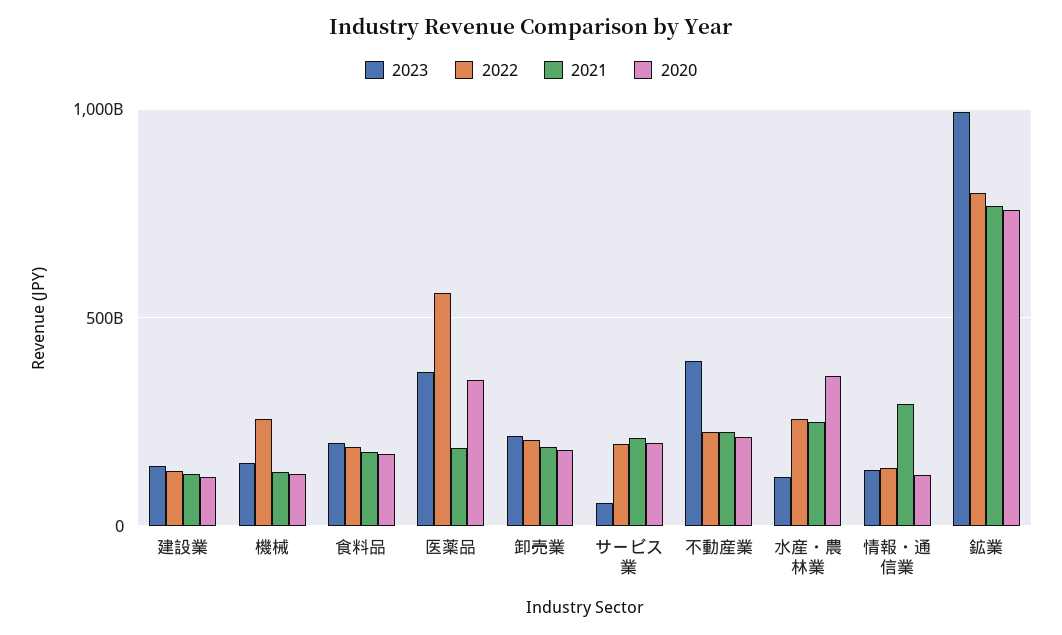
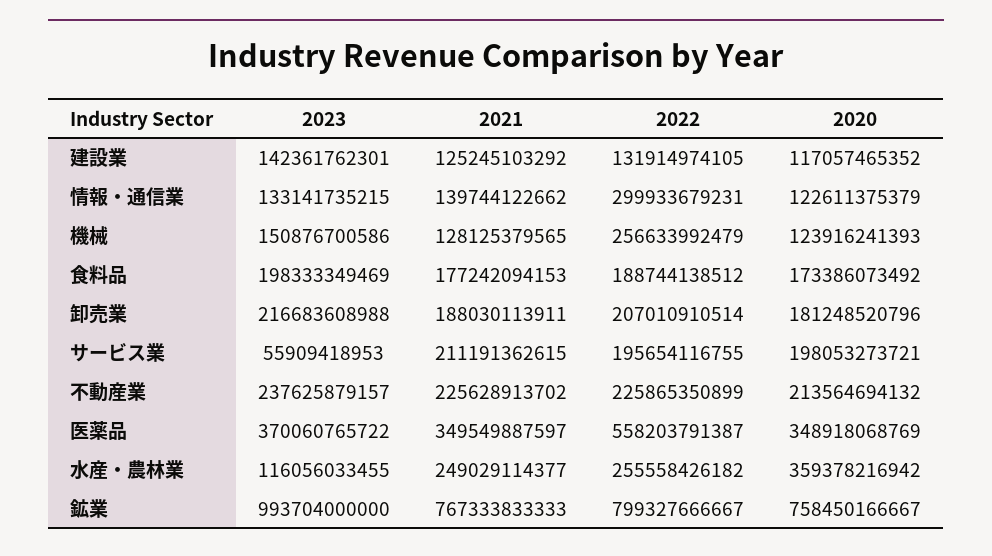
  {
    "2023": {
      "建設業": 142361762301,
      "機械": 150876700586,
      "食料品": 198333349469,
      "医薬品": 370060765722,
      "卸売業": 216683608988,
      "サービス業": 55909418953,
-     "不動産業": 400000000000,
+     "不動産業": 237625879157,
      "水産・農林業": 116056033455,
      "情報・通信業": 133141735215,
      "鉱業": 993704000000
    },
    "2022": {
      "建設業": 131914974105,
      "機械": 256633992479,
      "食料品": 188744138512,
      "医薬品": 558203791387,
      "卸売業": 207010910514,
      "サービス業": 195654116755,
      "不動産業": 225865350899,
      "水産・農林業": 255558426182,
-     "情報・通信業": 150000000000,
+     "情報・通信業": 299933679231,
      "鉱業": 799327666667
    },
    "2021": {
      "建設業": 125245103292,
      "機械": 128125379565,
      "食料品": 177242094153,
-     "医薬品": 200000000000,
+     "医薬品": 349549887597,
      "卸売業": 188030113911,
      "サービス業": 211191362615,
      "不動産業": 225628913702,
      "水産・農林業": 249029114377,
-     "情報・通信業": 300000000000,
+     "情報・通信業": 139744122662,
      "鉱業": 767333833333
    },
    "2020": {
      "建設業": 117057465352,
      "機械": 123916241393,
      "食料品": 173386073492,
      "医薬品": 348918068769,
      "卸売業": 181248520796,
      "サービス業": 198053273721,
      "不動産業": 213564694132,
      "水産・農林業": 359378216942,
      "情報・通信業": 122611375379,
      "鉱業": 758450166667
    }
  }

